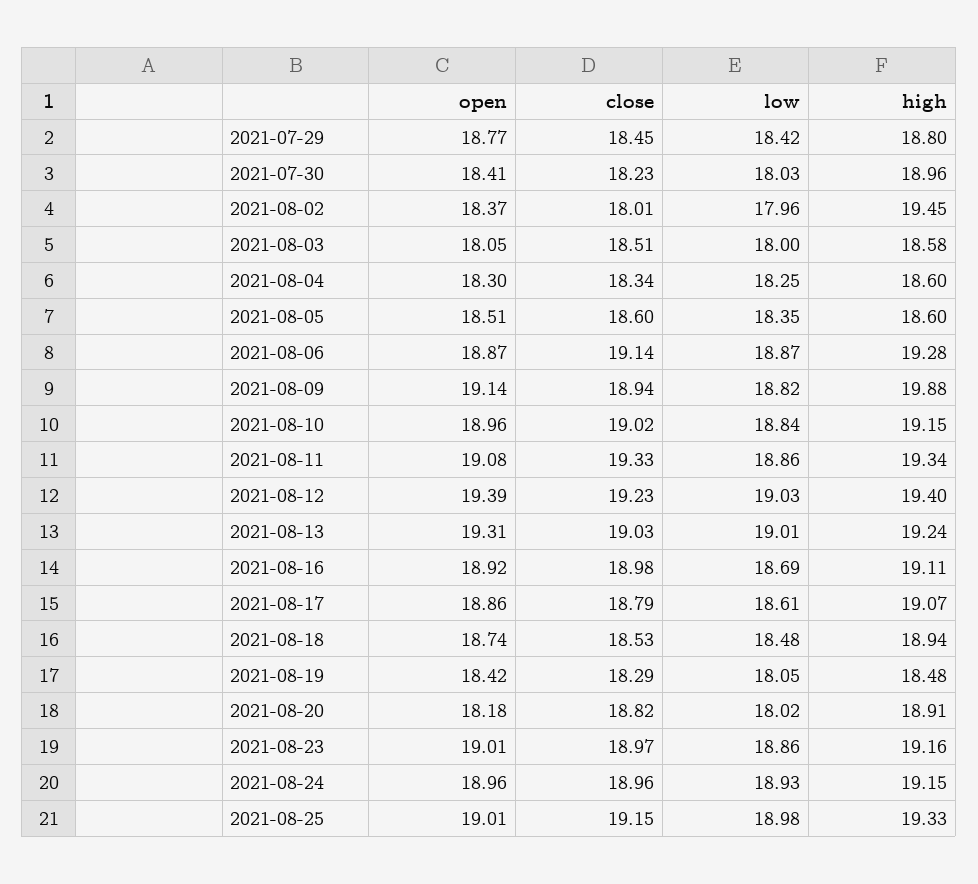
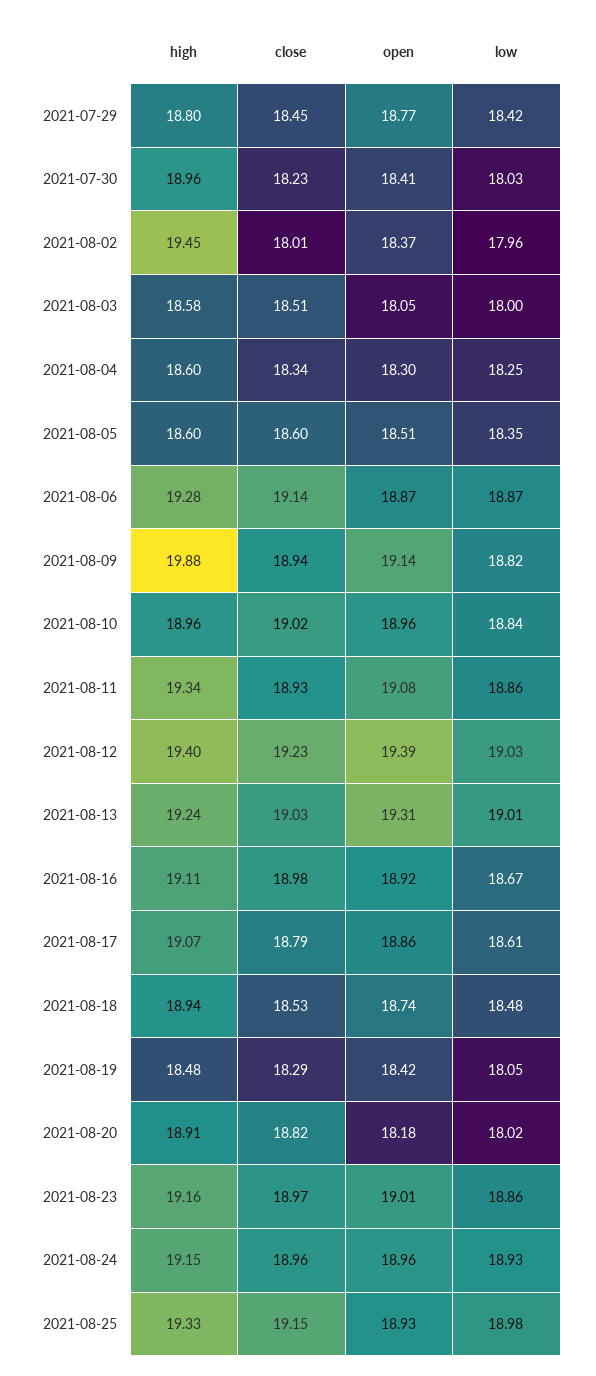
  {
    "open": {
      "2021-07-29": 18.77,
      "2021-07-30": 18.41,
      "2021-08-02": 18.37,
      "2021-08-03": 18.05,
      "2021-08-04": 18.3,
      "2021-08-05": 18.51,
      "2021-08-06": 18.87,
      "2021-08-09": 19.14,
      "2021-08-10": 18.96,
      "2021-08-11": 19.08,
      "2021-08-12": 19.39,
      "2021-08-13": 19.31,
      "2021-08-16": 18.92,
      "2021-08-17": 18.86,
      "2021-08-18": 18.74,
      "2021-08-19": 18.42,
      "2021-08-20": 18.18,
      "2021-08-23": 19.01,
      "2021-08-24": 18.96,
-     "2021-08-25": 19.01
+     "2021-08-25": 18.93
    },
    "close": {
      "2021-07-29": 18.45,
      "2021-07-30": 18.23,
      "2021-08-02": 18.01,
      "2021-08-03": 18.51,
      "2021-08-04": 18.34,
      "2021-08-05": 18.6,
      "2021-08-06": 19.14,
      "2021-08-09": 18.94,
      "2021-08-10": 19.02,
-     "2021-08-11": 19.33,
+     "2021-08-11": 18.93,
      "2021-08-12": 19.23,
      "2021-08-13": 19.03,
      "2021-08-16": 18.98,
      "2021-08-17": 18.79,
      "2021-08-18": 18.53,
      "2021-08-19": 18.29,
      "2021-08-20": 18.82,
      "2021-08-23": 18.97,
      "2021-08-24": 18.96,
      "2021-08-25": 19.15
    },
    "low": {
      "2021-07-29": 18.42,
      "2021-07-30": 18.03,
      "2021-08-02": 17.96,
      "2021-08-03": 18,
      "2021-08-04": 18.25,
      "2021-08-05": 18.35,
      "2021-08-06": 18.87,
      "2021-08-09": 18.82,
      "2021-08-10": 18.84,
      "2021-08-11": 18.86,
      "2021-08-12": 19.03,
      "2021-08-13": 19.01,
-     "2021-08-16": 18.69,
+     "2021-08-16": 18.67,
      "2021-08-17": 18.61,
      "2021-08-18": 18.48,
      "2021-08-19": 18.05,
      "2021-08-20": 18.02,
      "2021-08-23": 18.86,
      "2021-08-24": 18.93,
      "2021-08-25": 18.98
    },
    "high": {
      "2021-07-29": 18.8,
      "2021-07-30": 18.96,
      "2021-08-02": 19.45,
      "2021-08-03": 18.58,
      "2021-08-04": 18.6,
      "2021-08-05": 18.6,
      "2021-08-06": 19.28,
      "2021-08-09": 19.88,
-     "2021-08-10": 19.15,
+     "2021-08-10": 18.96,
      "2021-08-11": 19.34,
      "2021-08-12": 19.4,
      "2021-08-13": 19.24,
      "2021-08-16": 19.11,
      "2021-08-17": 19.07,
      "2021-08-18": 18.94,
      "2021-08-19": 18.48,
      "2021-08-20": 18.91,
      "2021-08-23": 19.16,
      "2021-08-24": 19.15,
      "2021-08-25": 19.33
    }
  }

